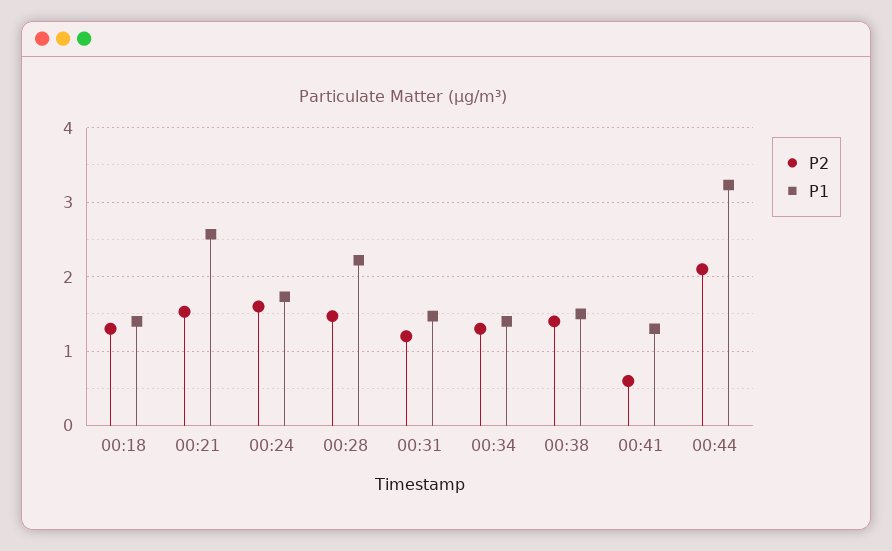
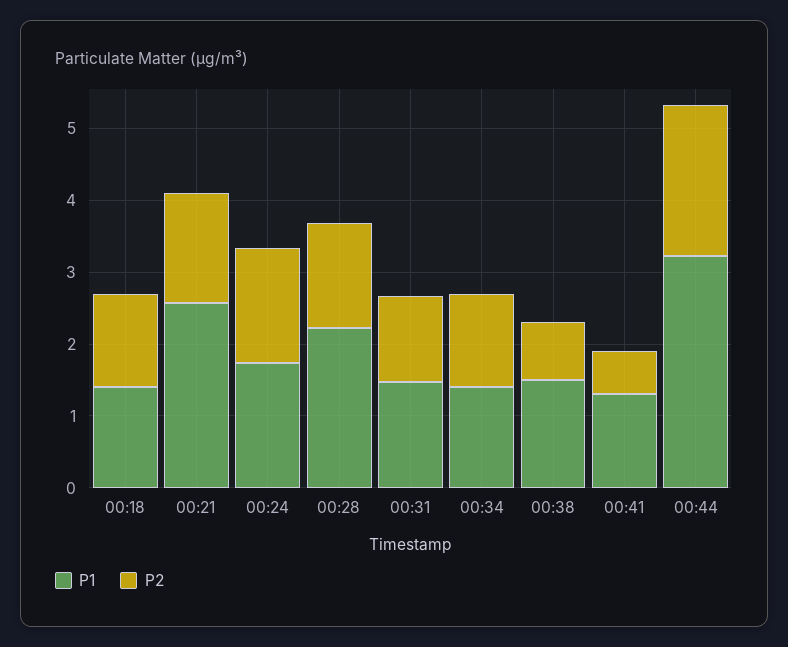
  {
    "P2": {
      "00:18": 1.3,
      "00:21": 1.5,
      "00:24": 1.6,
      "00:28": 1.5,
      "00:31": 1.2,
      "00:34": 1.3,
-     "00:38": 1.4,
+     "00:38": 0.8,
      "00:41": 0.6,
      "00:44": 2.1
    },
    "P1": {
      "00:18": 1.4,
      "00:21": 2.6,
      "00:24": 1.7,
      "00:28": 2.2,
      "00:31": 1.5,
      "00:34": 1.4,
      "00:38": 1.5,
      "00:41": 1.3,
      "00:44": 3.2
    }
  }

